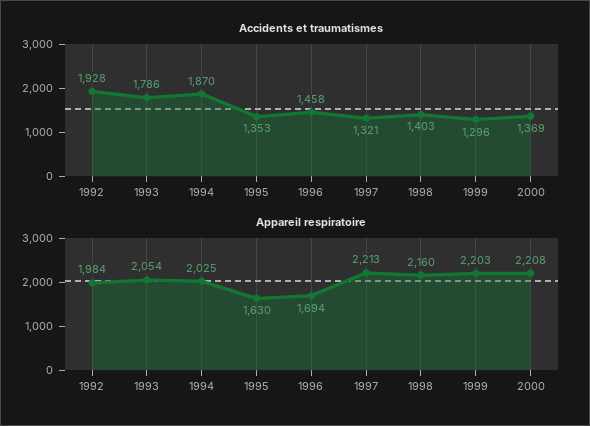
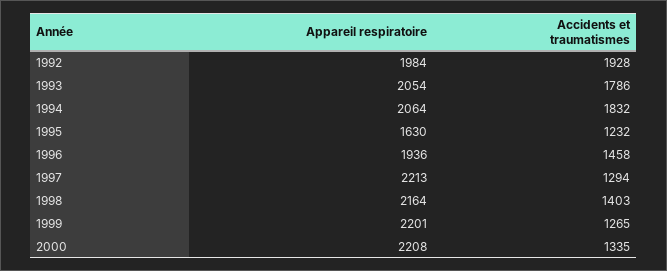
  {
    "Accidents et traumatismes": {
      "1992": 1928,
      "1993": 1786,
-     "1994": 1870,
+     "1994": 1832,
-     "1995": 1353,
+     "1995": 1232,
      "1996": 1458,
-     "1997": 1321,
+     "1997": 1294,
      "1998": 1403,
-     "1999": 1296,
+     "1999": 1265,
-     "2000": 1369
+     "2000": 1335
    },
    "Appareil respiratoire": {
      "1992": 1984,
      "1993": 2054,
-     "1994": 2025,
+     "1994": 2064,
      "1995": 1630,
-     "1996": 1694,
+     "1996": 1936,
      "1997": 2213,
-     "1998": 2160,
+     "1998": 2164,
-     "1999": 2203,
+     "1999": 2201,
      "2000": 2208
    }
  }

